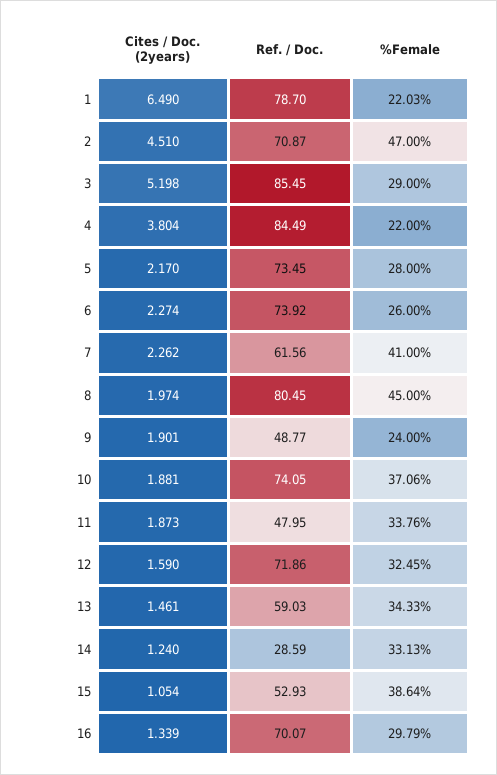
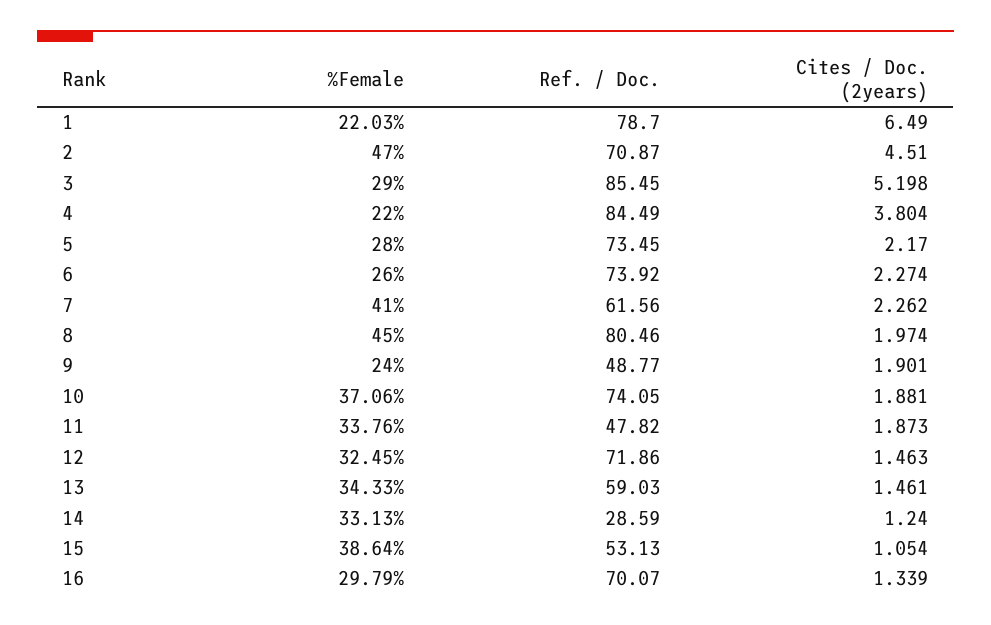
  {
    "Cites / Doc. (2years)": {
      "1": 6.49,
      "2": 4.51,
      "3": 5.198,
      "4": 3.804,
      "5": 2.17,
      "6": 2.274,
      "7": 2.262,
      "8": 1.974,
      "9": 1.901,
      "10": 1.881,
      "11": 1.873,
-     "12": 1.59,
+     "12": 1.463,
      "13": 1.461,
      "14": 1.24,
      "15": 1.054,
      "16": 1.339
    },
    "Ref. / Doc.": {
      "1": 78.7,
      "2": 70.87,
      "3": 85.45,
      "4": 84.49,
      "5": 73.45,
      "6": 73.92,
      "7": 61.56,
-     "8": 80.45,
+     "8": 80.46,
      "9": 48.77,
      "10": 74.05,
-     "11": 47.95,
+     "11": 47.82,
      "12": 71.86,
      "13": 59.03,
      "14": 28.59,
-     "15": 52.93,
+     "15": 53.13,
      "16": 70.07
    },
    "%Female": {
      "1": 22.03,
      "2": 47,
      "3": 29,
      "4": 22,
      "5": 28,
      "6": 26,
      "7": 41,
      "8": 45,
      "9": 24,
      "10": 37.06,
      "11": 33.76,
      "12": 32.45,
      "13": 34.33,
      "14": 33.13,
      "15": 38.64,
      "16": 29.79
    }
  }

